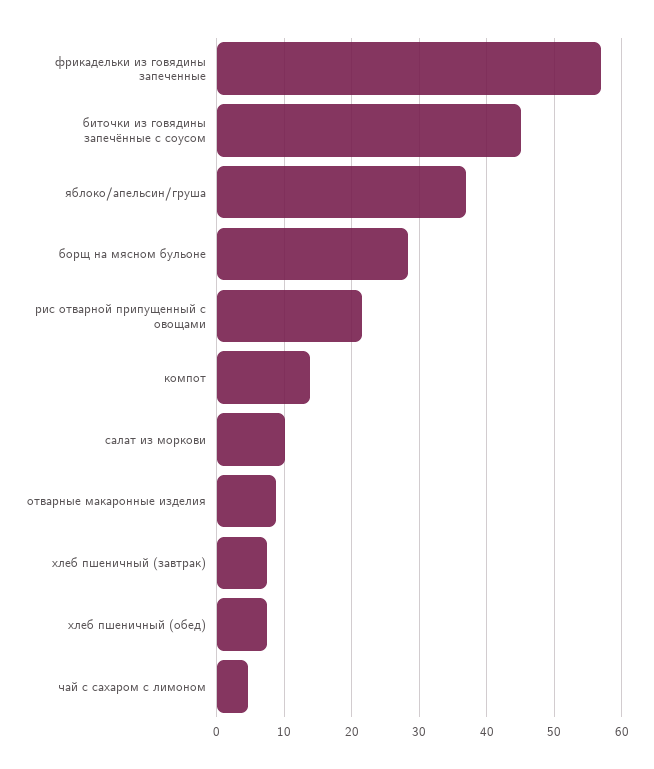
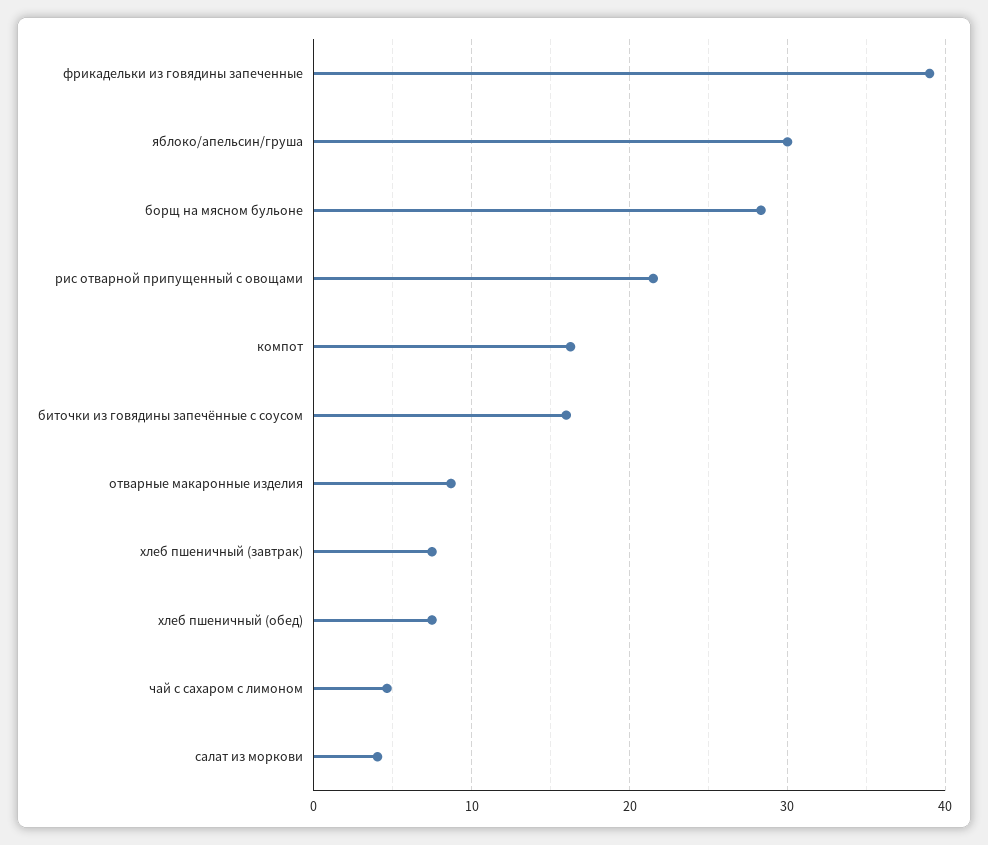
  {
-   "фрикадельки из говядины запеченные": 57,
+   "фрикадельки из говядины запеченные": 39,
-   "биточки из говядины запечённые с соусом": 45,
+   "биточки из говядины запечённые с соусом": 16,
-   "яблоко/апельсин/груша": 37,
+   "яблоко/апельсин/груша": 30,
    "борщ на мясном бульоне": 28,
    "рис отварной припущенный с овощами": 22,
-   "компот": 14,
+   "компот": 16,
-   "салат из моркови": 10,
+   "салат из моркови": 4,
    "отварные макаронные изделия": 9,
    "хлеб пшеничный (завтрак)": 8,
    "хлеб пшеничный (обед)": 8,
    "чай с сахаром с лимоном": 5
  }

